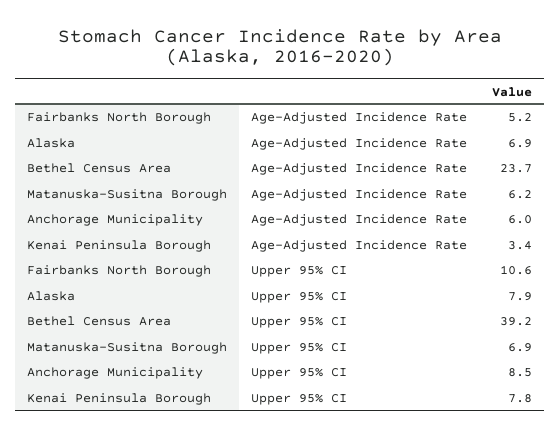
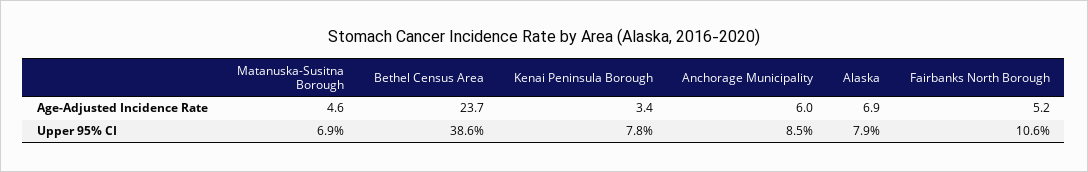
  {
    "Fairbanks North Borough": {
      "Age-Adjusted Incidence Rate": 5.2,
      "Upper 95% CI": 10.6
    },
    "Alaska": {
      "Age-Adjusted Incidence Rate": 6.9,
      "Upper 95% CI": 7.9
    },
    "Bethel Census Area": {
      "Age-Adjusted Incidence Rate": 23.7,
-     "Upper 95% CI": 39.2
+     "Upper 95% CI": 38.6
    },
    "Matanuska-Susitna Borough": {
-     "Age-Adjusted Incidence Rate": 6.2,
+     "Age-Adjusted Incidence Rate": 4.6,
      "Upper 95% CI": 6.9
    },
    "Anchorage Municipality": {
      "Age-Adjusted Incidence Rate": 6,
      "Upper 95% CI": 8.5
    },
    "Kenai Peninsula Borough": {
      "Age-Adjusted Incidence Rate": 3.4,
      "Upper 95% CI": 7.8
    }
  }

